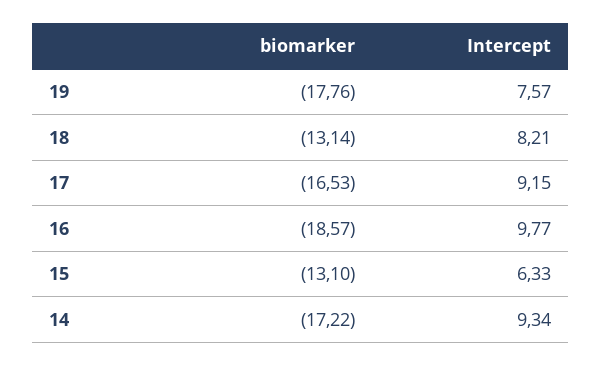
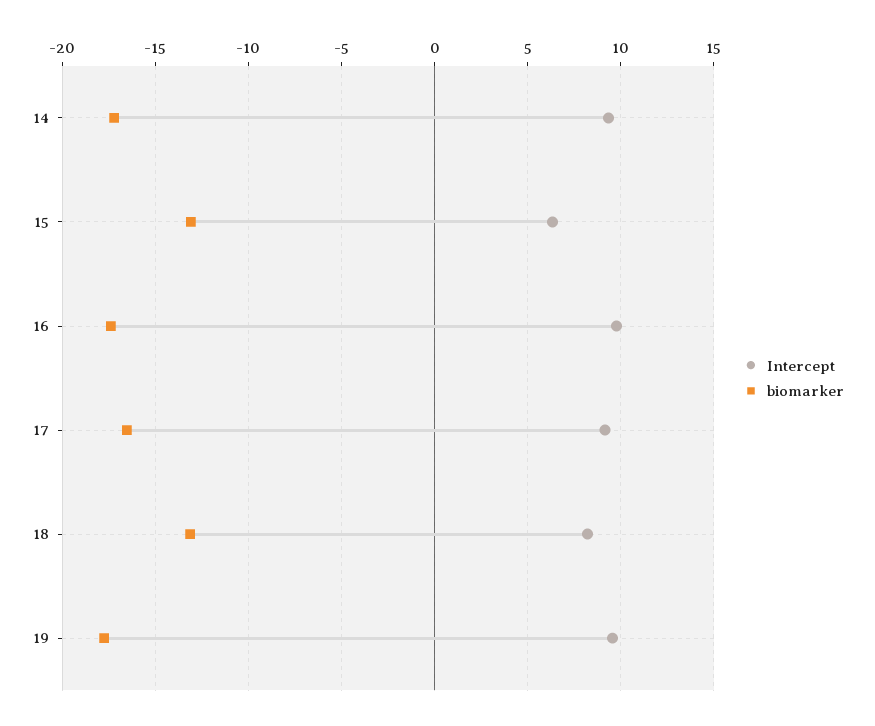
  {
    "biomarker": {
      "19": -17.76,
      "18": -13.14,
      "17": -16.53,
-     "16": -18.57,
+     "16": -17.5,
      "15": -13.1,
      "14": -17.22
    },
    "Intercept": {
-     "19": 7.57,
+     "19": 9.5,
      "18": 8.21,
      "17": 9.15,
      "16": 9.77,
      "15": 6.33,
      "14": 9.34
    }
  }

